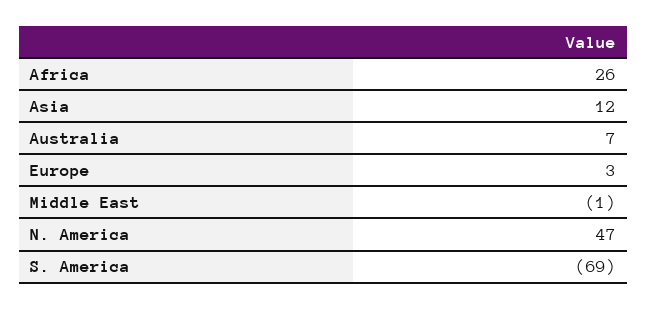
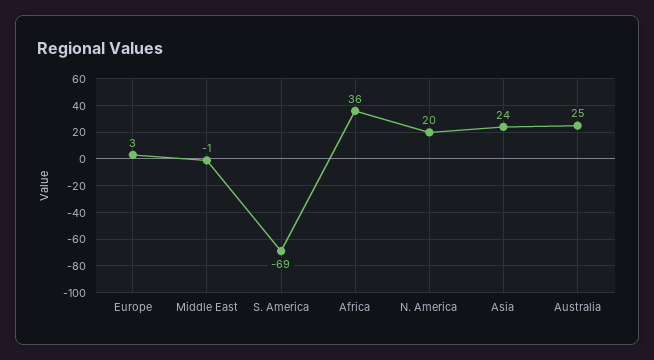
  {
-   "Africa": 26,
+   "Africa": 36,
-   "Asia": 12,
+   "Asia": 24,
-   "Australia": 7,
+   "Australia": 25,
    "Europe": 3,
    "Middle East": -1,
-   "N. America": 47,
+   "N. America": 20,
    "S. America": -69
  }

